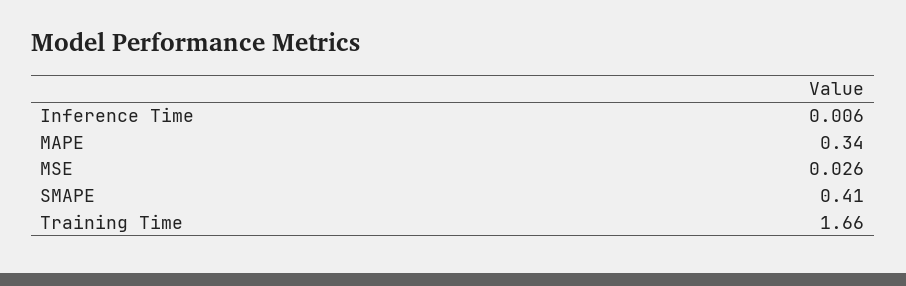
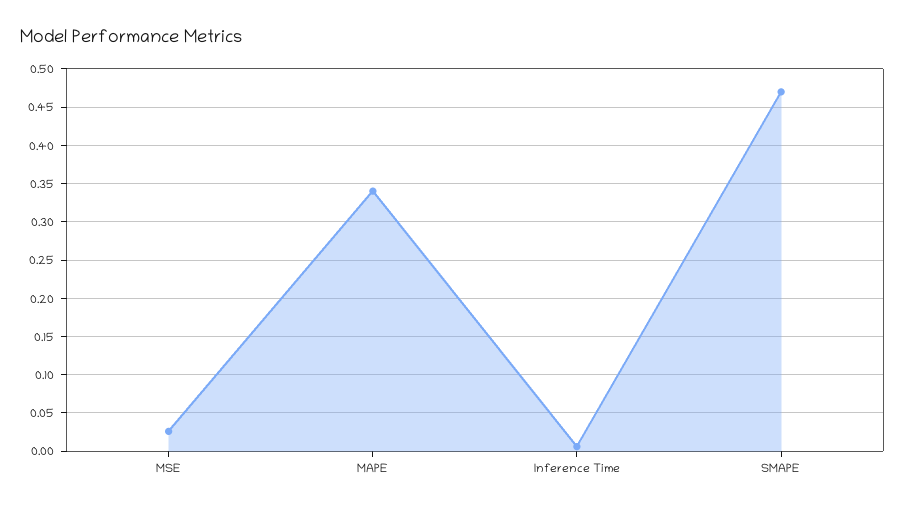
  {
    "Inference Time": 0.006,
    "MAPE": 0.34,
    "MSE": 0.026,
-   "SMAPE": 0.41,
+   "SMAPE": 0.47
-   "Training Time": 1.66
  }

